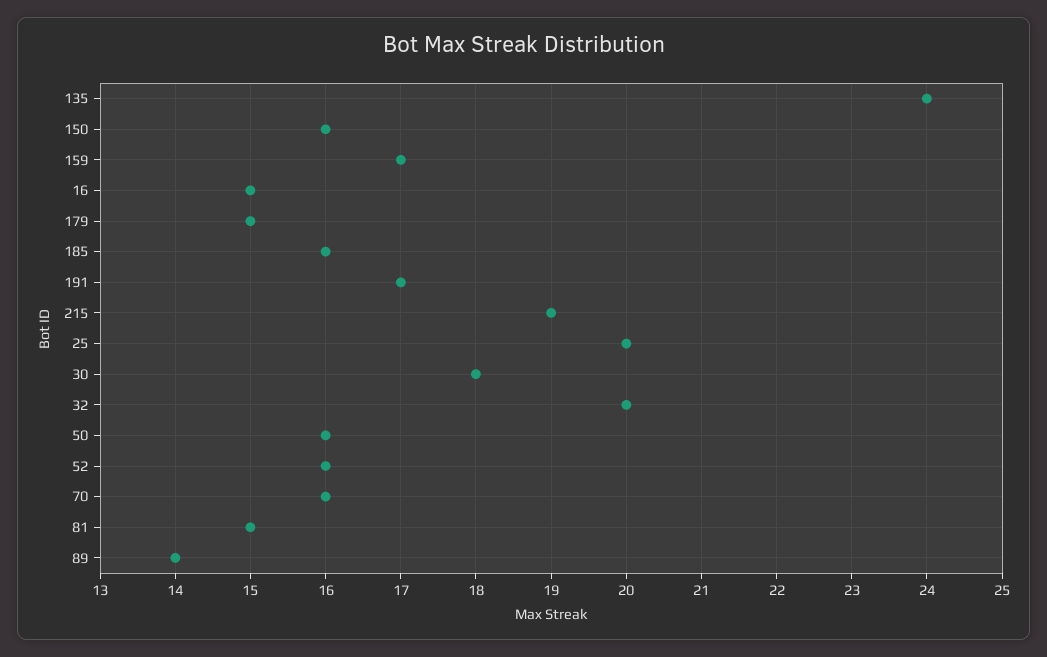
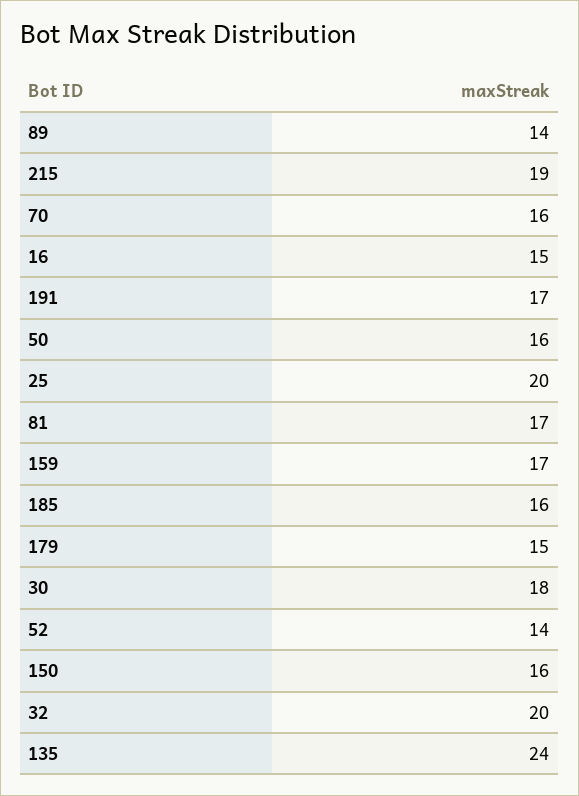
  {
    "135": 24,
    "150": 16,
    "159": 17,
    "16": 15,
    "179": 15,
    "185": 16,
    "191": 17,
    "215": 19,
    "25": 20,
    "30": 18,
    "32": 20,
    "50": 16,
-   "52": 16,
+   "52": 14,
    "70": 16,
-   "81": 15,
+   "81": 17,
    "89": 14
  }

